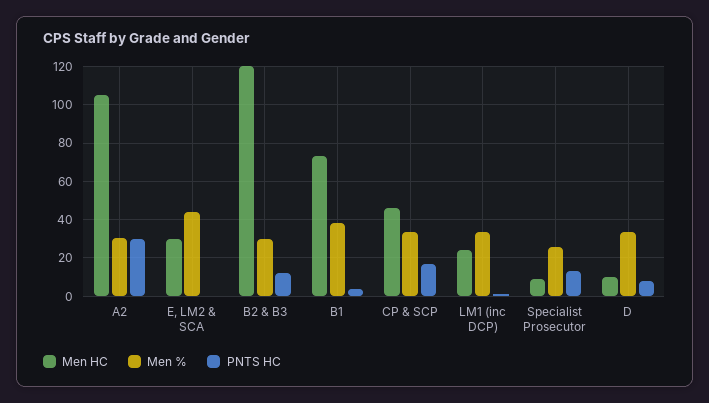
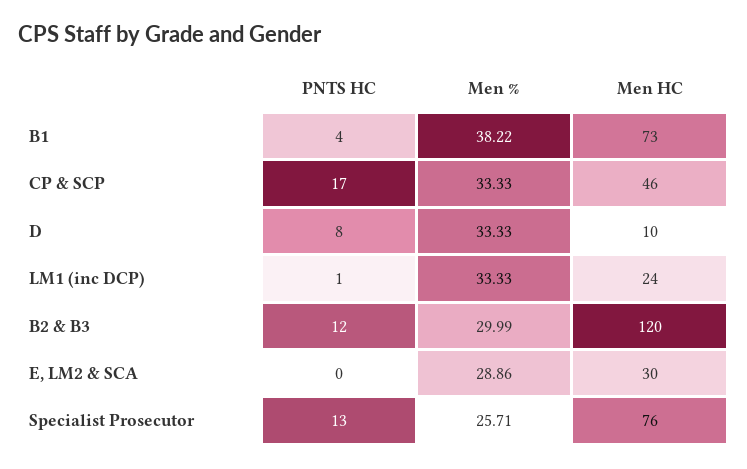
  {
    "Men HC": {
-     "A2": 105,
      "E, LM2 & SCA": 30,
      "B2 & B3": 120,
      "B1": 73,
      "CP & SCP": 46,
      "LM1 (inc DCP)": 24,
-     "Specialist Prosecutor": 10,
+     "Specialist Prosecutor": 76,
      "D": 10
    },
    "Men %": {
-     "A2": 30,
-     "E, LM2 & SCA": 45,
+     "E, LM2 & SCA": 28.86,
      "B2 & B3": 29.99,
      "B1": 38.22,
      "CP & SCP": 33.33,
      "LM1 (inc DCP)": 33.33,
      "Specialist Prosecutor": 25.71,
      "D": 33.33
    },
    "PNTS HC": {
-     "A2": 30,
      "E, LM2 & SCA": 0,
      "B2 & B3": 12,
      "B1": 4,
      "CP & SCP": 17,
      "LM1 (inc DCP)": 1,
      "Specialist Prosecutor": 13,
      "D": 8
    }
  }

